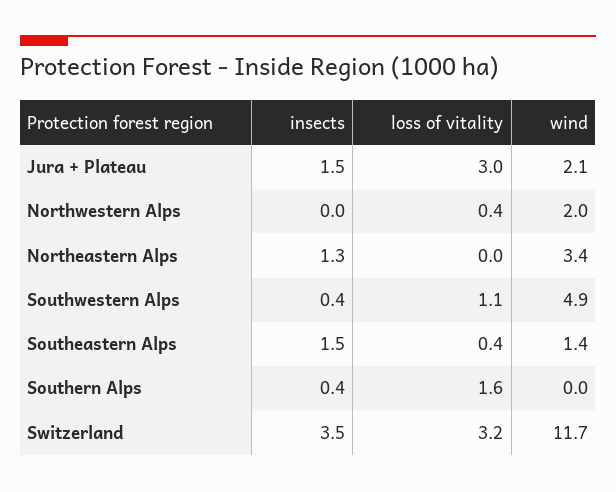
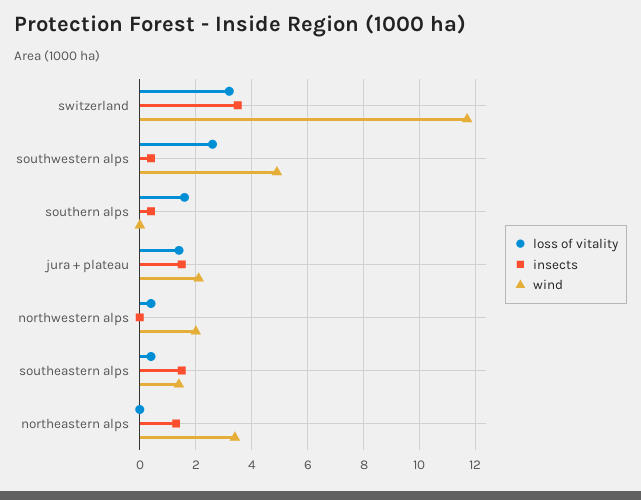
  {
    "insects": {
      "Jura + Plateau": 1.5,
      "Northwestern Alps": 0,
      "Northeastern Alps": 1.3,
      "Southwestern Alps": 0.4,
      "Southeastern Alps": 1.5,
      "Southern Alps": 0.4,
      "Switzerland": 3.5
    },
    "loss of vitality": {
-     "Jura + Plateau": 3,
+     "Jura + Plateau": 1.5,
      "Northwestern Alps": 0.4,
      "Northeastern Alps": 0,
-     "Southwestern Alps": 1.1,
+     "Southwestern Alps": 2.5,
      "Southeastern Alps": 0.4,
      "Southern Alps": 1.6,
      "Switzerland": 3.2
    },
    "wind": {
      "Jura + Plateau": 2.1,
      "Northwestern Alps": 2,
      "Northeastern Alps": 3.4,
      "Southwestern Alps": 4.9,
      "Southeastern Alps": 1.4,
      "Southern Alps": 0,
      "Switzerland": 11.7
    }
  }

